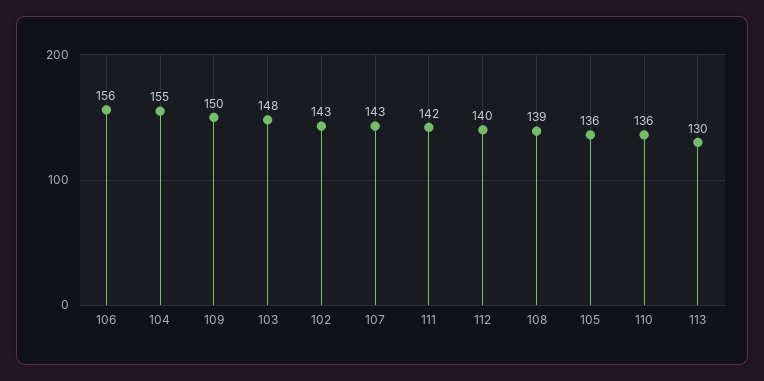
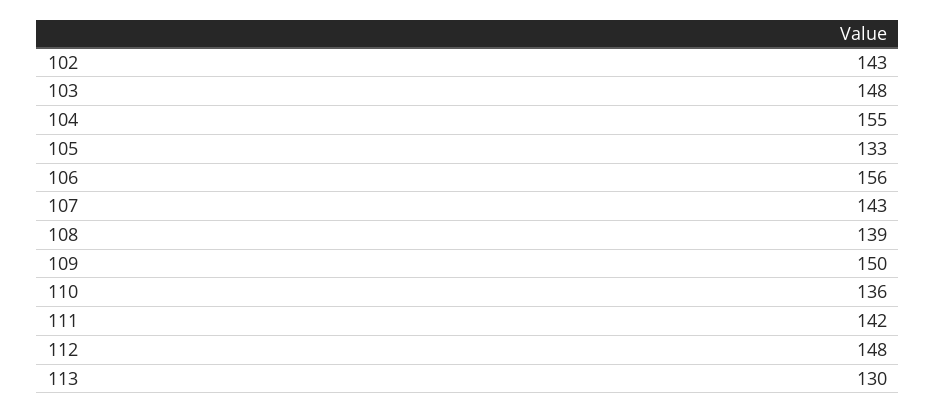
  {
    "106": 156,
    "104": 155,
    "109": 150,
    "103": 148,
    "102": 143,
    "107": 143,
    "111": 142,
-   "112": 140,
+   "112": 148,
    "108": 139,
-   "105": 136,
+   "105": 133,
    "110": 136,
    "113": 130
  }

